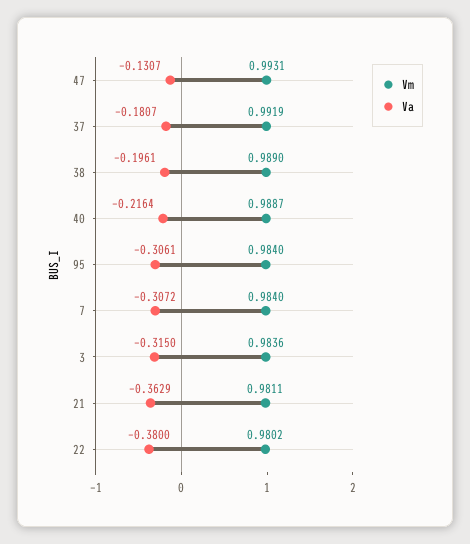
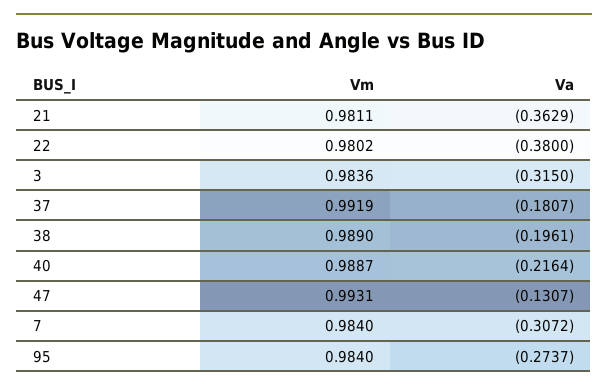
  {
    "Vm": {
      "47": 0.9931,
      "37": 0.9919,
      "38": 0.989,
      "40": 0.9887,
      "95": 0.984,
      "7": 0.984,
      "3": 0.9836,
      "21": 0.9811,
      "22": 0.9802
    },
    "Va": {
      "47": -0.1307,
      "37": -0.1807,
      "38": -0.1961,
      "40": -0.2164,
-     "95": -0.3061,
+     "95": -0.2737,
      "7": -0.3072,
      "3": -0.315,
      "21": -0.3629,
      "22": -0.38
    }
  }

